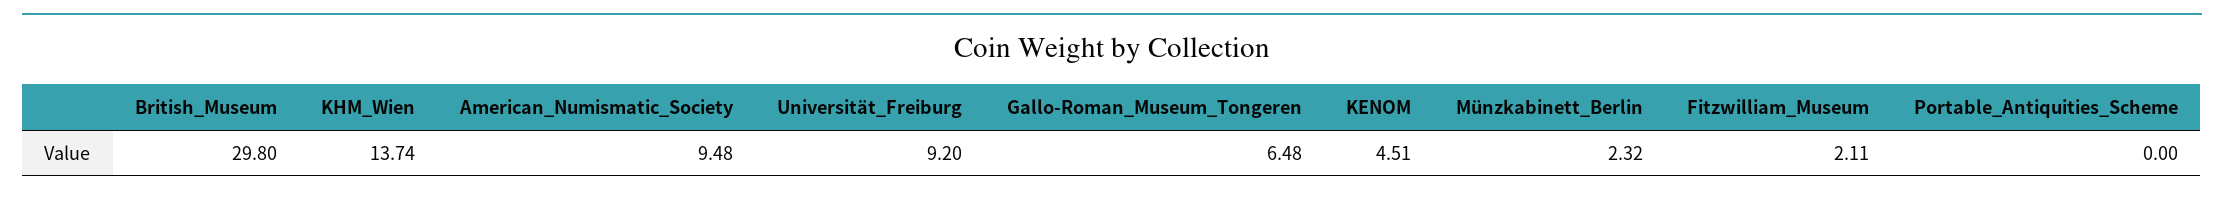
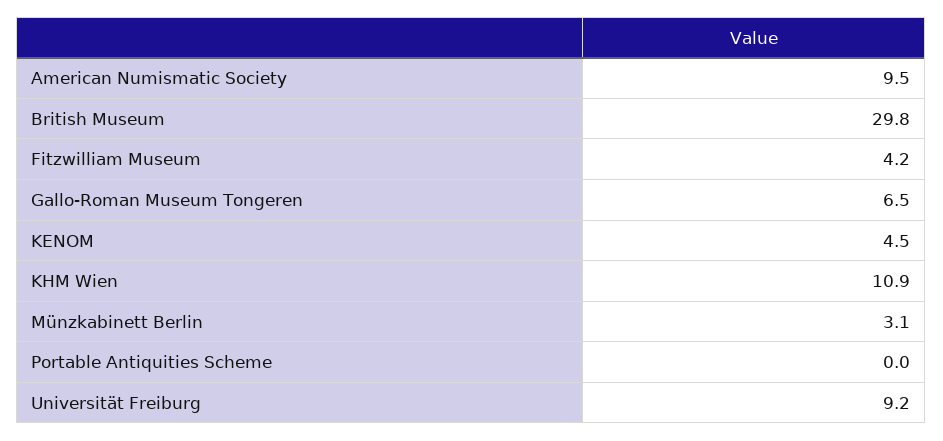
  {
    "British_Museum": 29.8,
-   "KHM_Wien": 13.74,
+   "KHM_Wien": 10.9,
    "American_Numismatic_Society": 9.48,
    "Universität_Freiburg": 9.2,
    "Gallo-Roman_Museum_Tongeren": 6.48,
    "KENOM": 4.51,
-   "Münzkabinett_Berlin": 2.32,
+   "Münzkabinett_Berlin": 3.1,
-   "Fitzwilliam_Museum": 2.11,
+   "Fitzwilliam_Museum": 4.2,
    "Portable_Antiquities_Scheme": 0
  }

